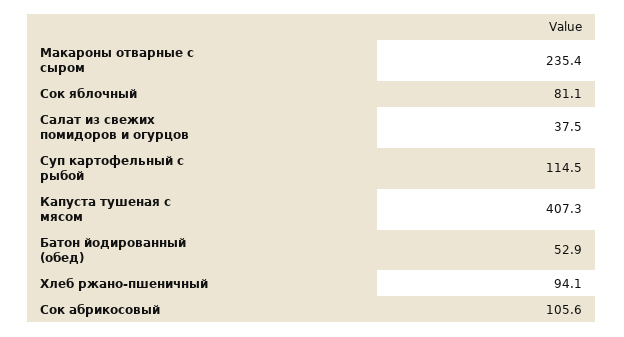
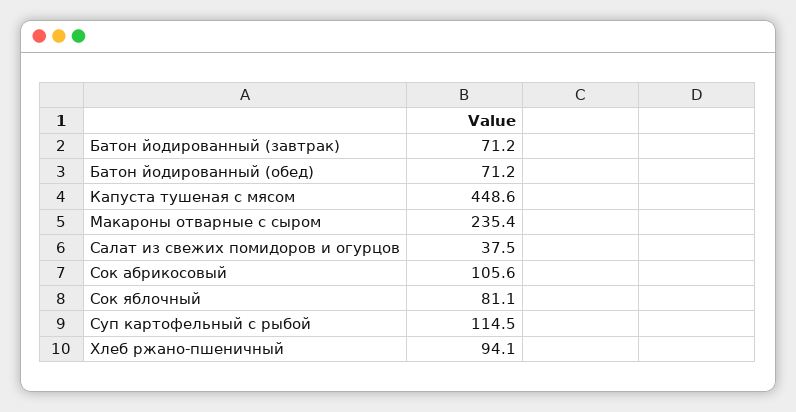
  {
    "Макароны отварные с сыром": 235.4,
    "Сок яблочный": 81.1,
    "Салат из свежих помидоров и огурцов": 37.5,
    "Суп картофельный с рыбой": 114.5,
-   "Капуста тушеная с мясом": 407.3,
+   "Капуста тушеная с мясом": 448.6,
-   "Батон йодированный (обед)": 52.9,
+   "Батон йодированный (обед)": 71.2,
    "Хлеб ржано-пшеничный": 94.1,
-   "Сок абрикосовый": 105.6
+   "Сок абрикосовый": 105.6,
+   "Батон йодированный (завтрак)": 71.2
  }

